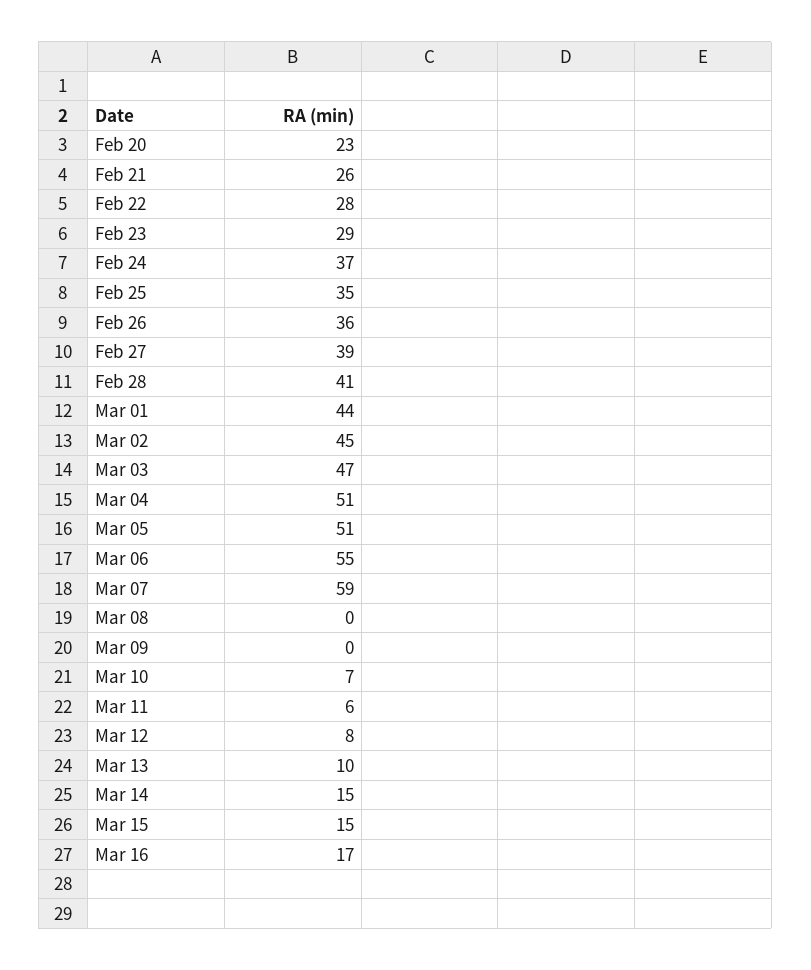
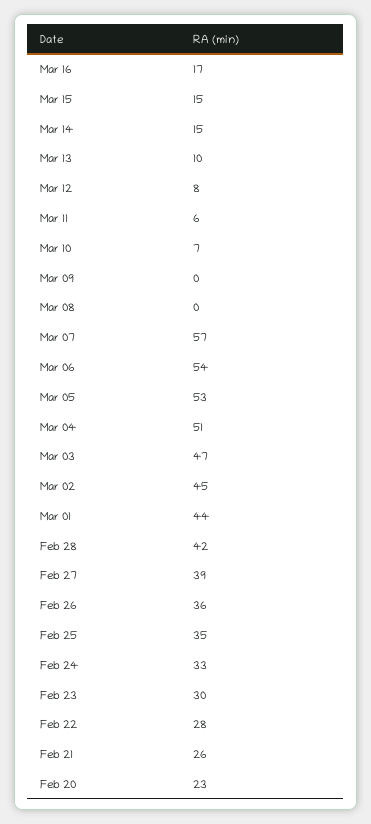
  {
    "Feb 20": 23,
    "Feb 21": 26,
    "Feb 22": 28,
-   "Feb 23": 29,
+   "Feb 23": 30,
-   "Feb 24": 37,
+   "Feb 24": 33,
    "Feb 25": 35,
    "Feb 26": 36,
    "Feb 27": 39,
-   "Feb 28": 41,
+   "Feb 28": 42,
    "Mar 01": 44,
    "Mar 02": 45,
    "Mar 03": 47,
    "Mar 04": 51,
-   "Mar 05": 51,
+   "Mar 05": 53,
-   "Mar 06": 55,
+   "Mar 06": 54,
-   "Mar 07": 59,
+   "Mar 07": 57,
    "Mar 08": 0,
    "Mar 09": 0,
    "Mar 10": 7,
    "Mar 11": 6,
    "Mar 12": 8,
    "Mar 13": 10,
    "Mar 14": 15,
    "Mar 15": 15,
    "Mar 16": 17
  }

